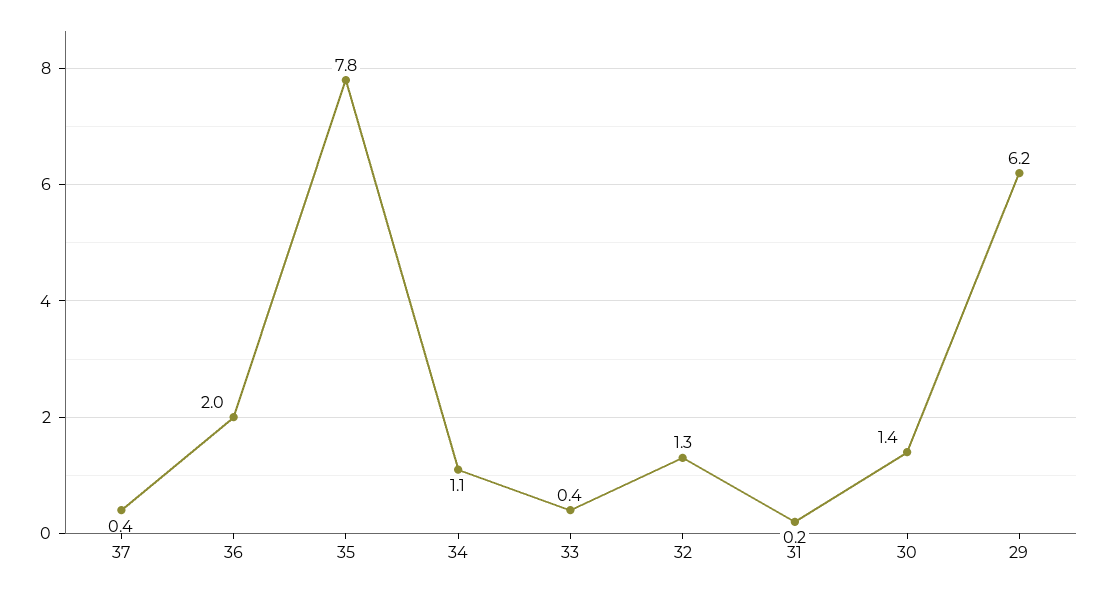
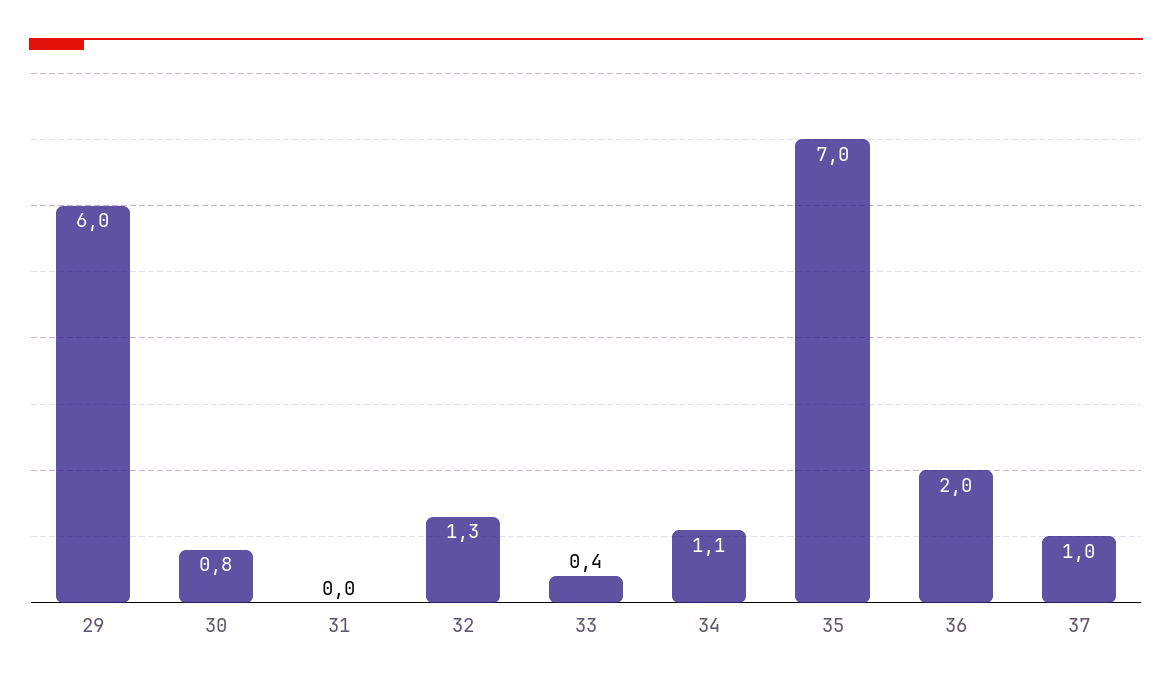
  {
-   "37": 0.4,
+   "37": 1,
    "36": 2,
-   "35": 7.8,
+   "35": 7,
    "34": 1.1,
    "33": 0.4,
    "32": 1.3,
-   "31": 0.2,
+   "31": 0,
-   "30": 1.4,
+   "30": 0.8,
-   "29": 6.2
+   "29": 6
  }

